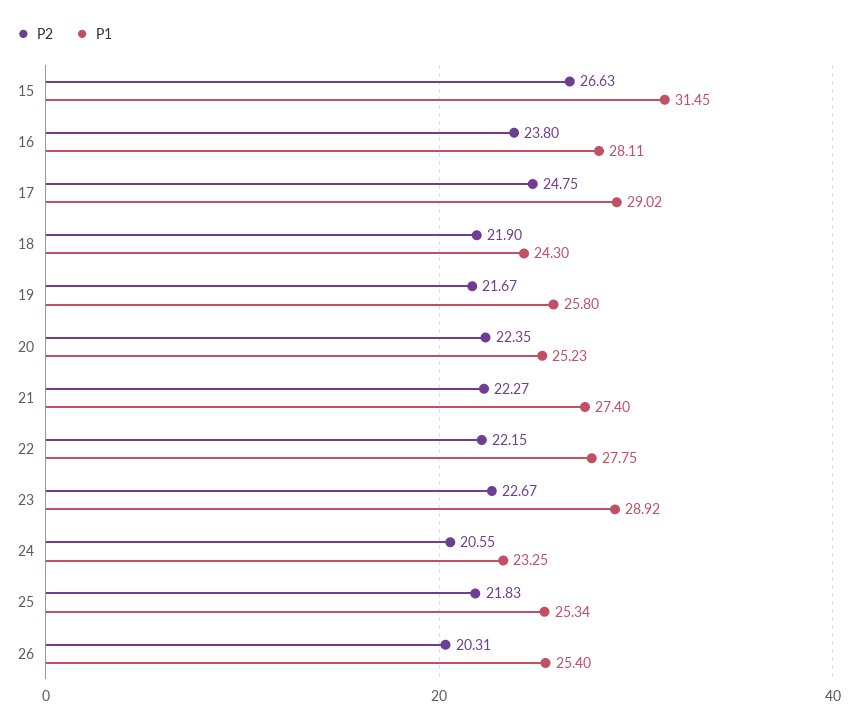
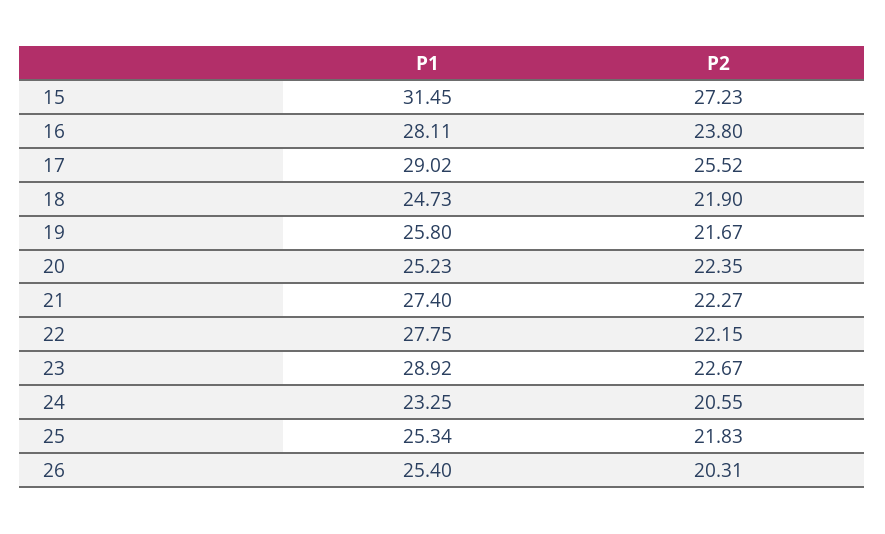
  {
    "P2": {
-     "15": 26.63,
+     "15": 27.23,
      "16": 23.8,
-     "17": 24.75,
+     "17": 25.52,
      "18": 21.9,
      "19": 21.67,
      "20": 22.35,
      "21": 22.27,
      "22": 22.15,
      "23": 22.67,
      "24": 20.55,
      "25": 21.83,
      "26": 20.31
    },
    "P1": {
      "15": 31.45,
      "16": 28.11,
      "17": 29.02,
-     "18": 24.3,
+     "18": 24.73,
      "19": 25.8,
      "20": 25.23,
      "21": 27.4,
      "22": 27.75,
      "23": 28.92,
      "24": 23.25,
      "25": 25.34,
      "26": 25.4
    }
  }

